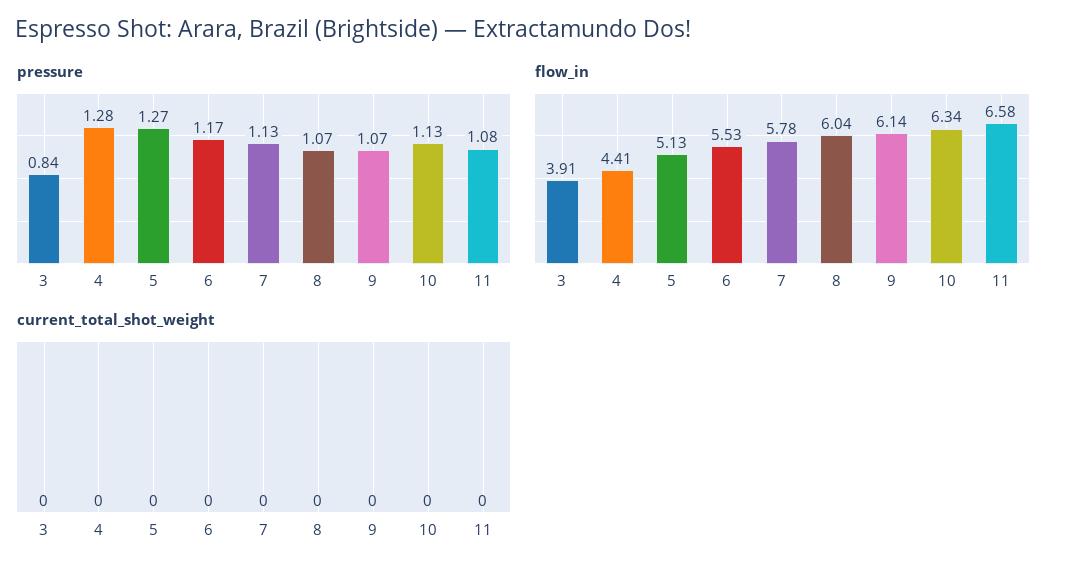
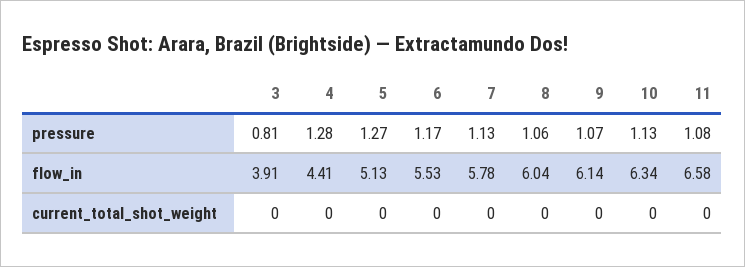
  {
    "pressure": {
-     "3": 0.84,
+     "3": 0.81,
      "4": 1.28,
      "5": 1.27,
      "6": 1.17,
      "7": 1.13,
-     "8": 1.07,
+     "8": 1.06,
      "9": 1.07,
      "10": 1.13,
      "11": 1.08
    },
    "flow_in": {
      "3": 3.91,
      "4": 4.41,
      "5": 5.13,
      "6": 5.53,
      "7": 5.78,
      "8": 6.04,
      "9": 6.14,
      "10": 6.34,
      "11": 6.58
    },
    "current_total_shot_weight": {
      "3": 0,
      "4": 0,
      "5": 0,
      "6": 0,
      "7": 0,
      "8": 0,
      "9": 0,
      "10": 0,
      "11": 0
    }
  }

